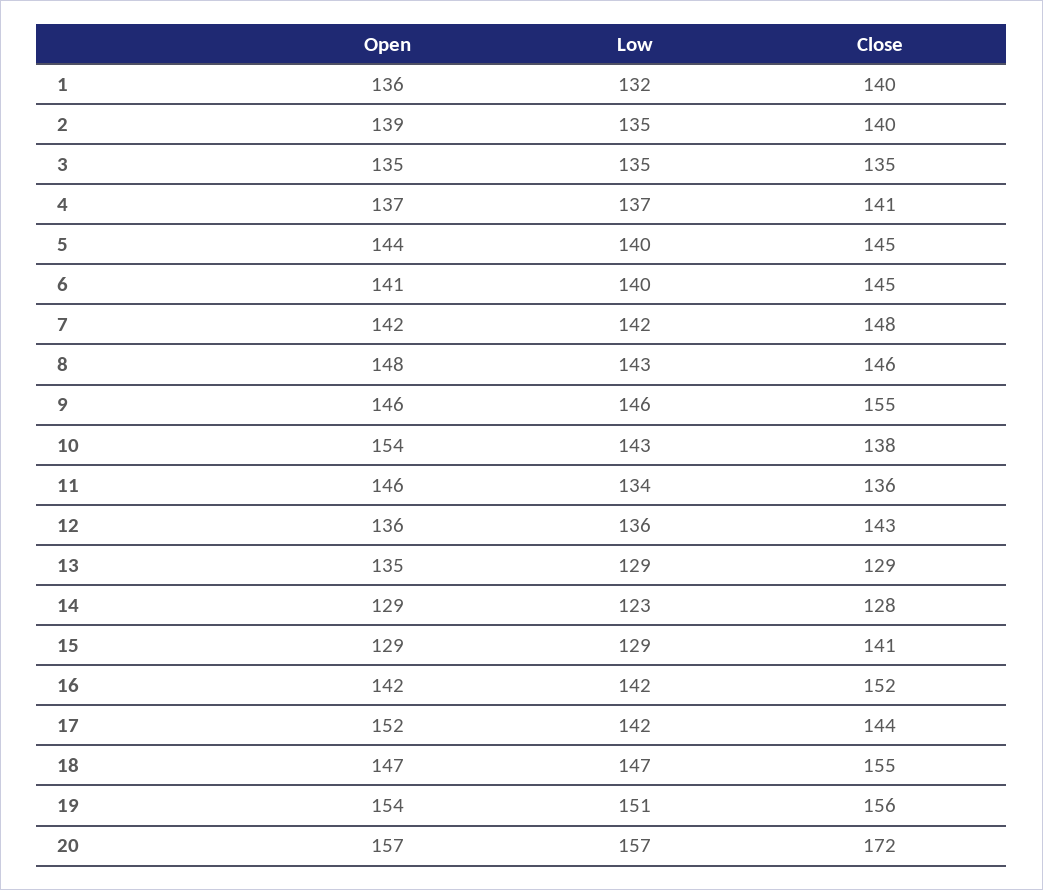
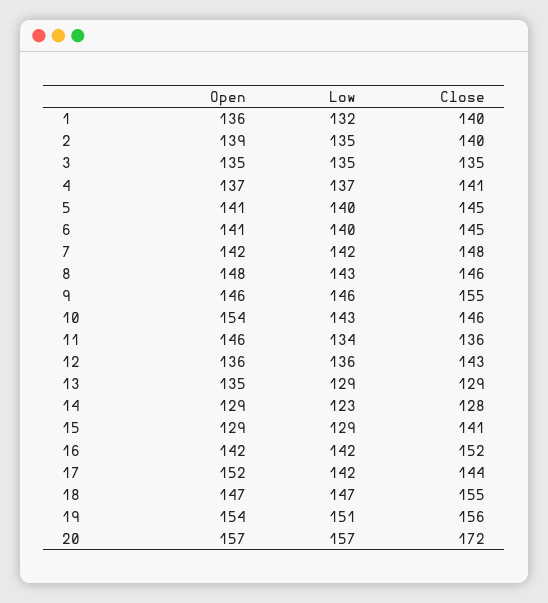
  {
    "Open": {
      "1": 136,
      "2": 139,
      "3": 135,
      "4": 137,
-     "5": 144,
+     "5": 141,
      "6": 141,
      "7": 142,
      "8": 148,
      "9": 146,
      "10": 154,
      "11": 146,
      "12": 136,
      "13": 135,
      "14": 129,
      "15": 129,
      "16": 142,
      "17": 152,
      "18": 147,
      "19": 154,
      "20": 157
    },
    "Low": {
      "1": 132,
      "2": 135,
      "3": 135,
      "4": 137,
      "5": 140,
      "6": 140,
      "7": 142,
      "8": 143,
      "9": 146,
      "10": 143,
      "11": 134,
      "12": 136,
      "13": 129,
      "14": 123,
      "15": 129,
      "16": 142,
      "17": 142,
      "18": 147,
      "19": 151,
      "20": 157
    },
    "Close": {
      "1": 140,
      "2": 140,
      "3": 135,
      "4": 141,
      "5": 145,
      "6": 145,
      "7": 148,
      "8": 146,
      "9": 155,
-     "10": 138,
+     "10": 146,
      "11": 136,
      "12": 143,
      "13": 129,
      "14": 128,
      "15": 141,
      "16": 152,
      "17": 144,
      "18": 155,
      "19": 156,
      "20": 172
    }
  }

